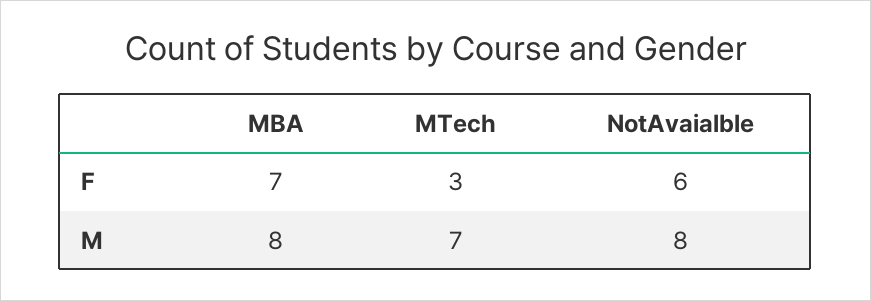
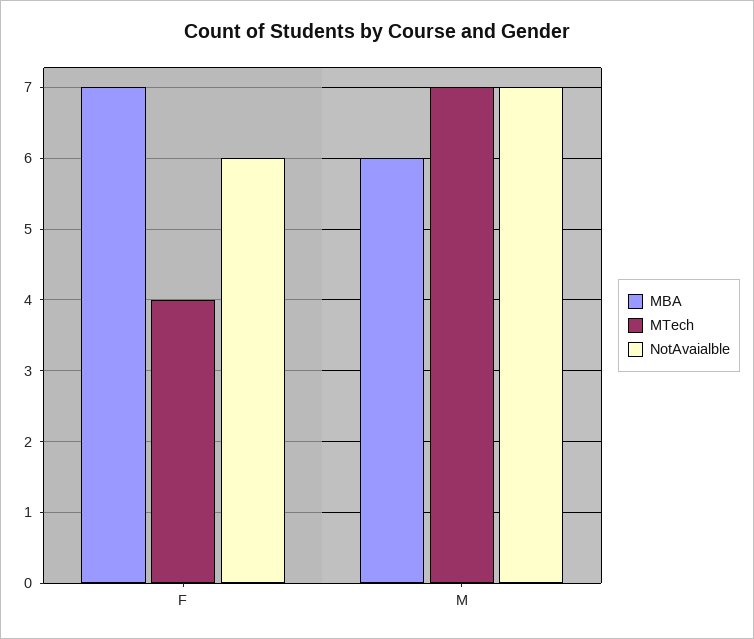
  {
    "MBA": {
      "F": 7,
-     "M": 8
+     "M": 6
    },
    "MTech": {
-     "F": 3,
+     "F": 4,
      "M": 7
    },
    "NotAvaialble": {
      "F": 6,
-     "M": 8
+     "M": 7
    }
  }

